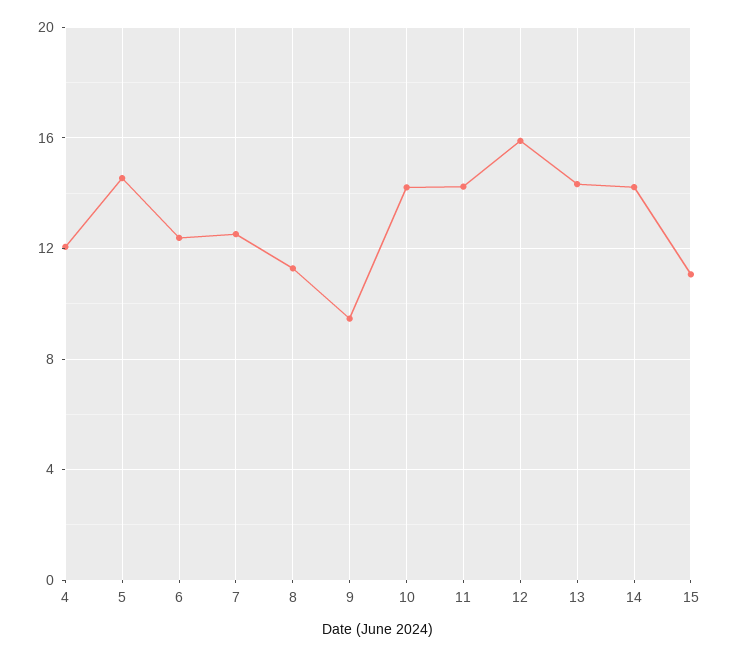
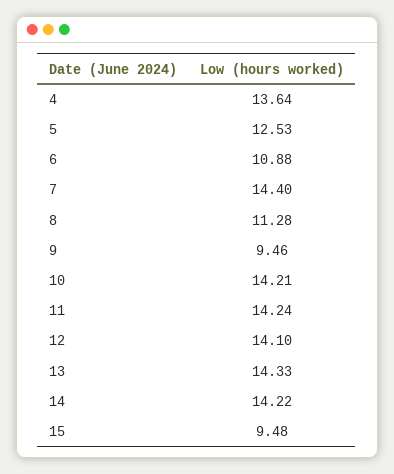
  {
-   "4": 12,
+   "4": 13.64,
-   "5": 14.5,
+   "5": 12.53,
-   "6": 12.5,
+   "6": 10.88,
-   "7": 12.5,
+   "7": 14.4,
    "8": 11.28,
    "9": 9.46,
    "10": 14.21,
    "11": 14.24,
-   "12": 16,
+   "12": 14.1,
    "13": 14.33,
    "14": 14.22,
-   "15": 11
+   "15": 9.48
  }

